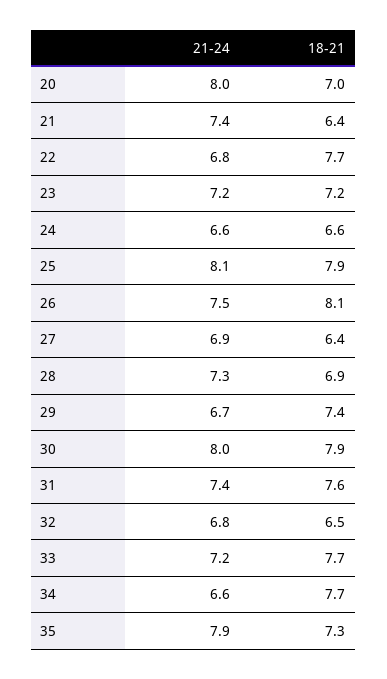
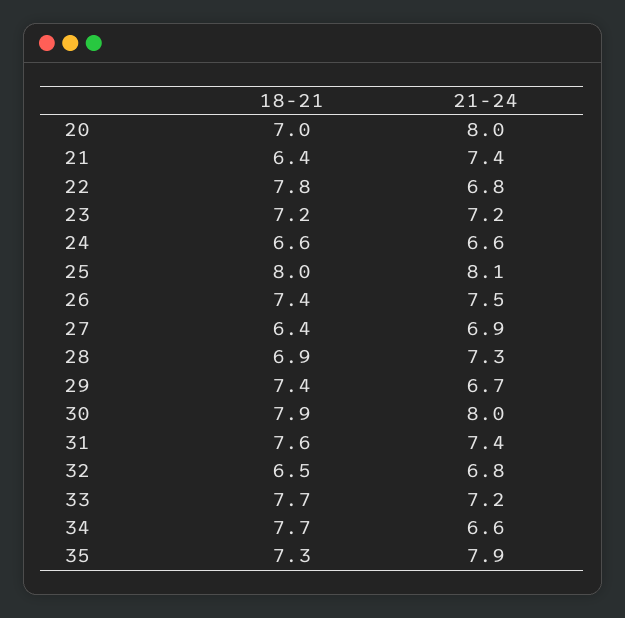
  {
    "21-24": {
      "20": 8,
      "21": 7.4,
      "22": 6.8,
      "23": 7.2,
      "24": 6.6,
      "25": 8.1,
      "26": 7.5,
      "27": 6.9,
      "28": 7.3,
      "29": 6.7,
      "30": 8,
      "31": 7.4,
      "32": 6.8,
      "33": 7.2,
      "34": 6.6,
      "35": 7.9
    },
    "18-21": {
      "20": 7,
      "21": 6.4,
-     "22": 7.7,
+     "22": 7.8,
      "23": 7.2,
      "24": 6.6,
-     "25": 7.9,
+     "25": 8,
-     "26": 8.1,
+     "26": 7.4,
      "27": 6.4,
      "28": 6.9,
      "29": 7.4,
      "30": 7.9,
      "31": 7.6,
      "32": 6.5,
      "33": 7.7,
      "34": 7.7,
      "35": 7.3
    }
  }

